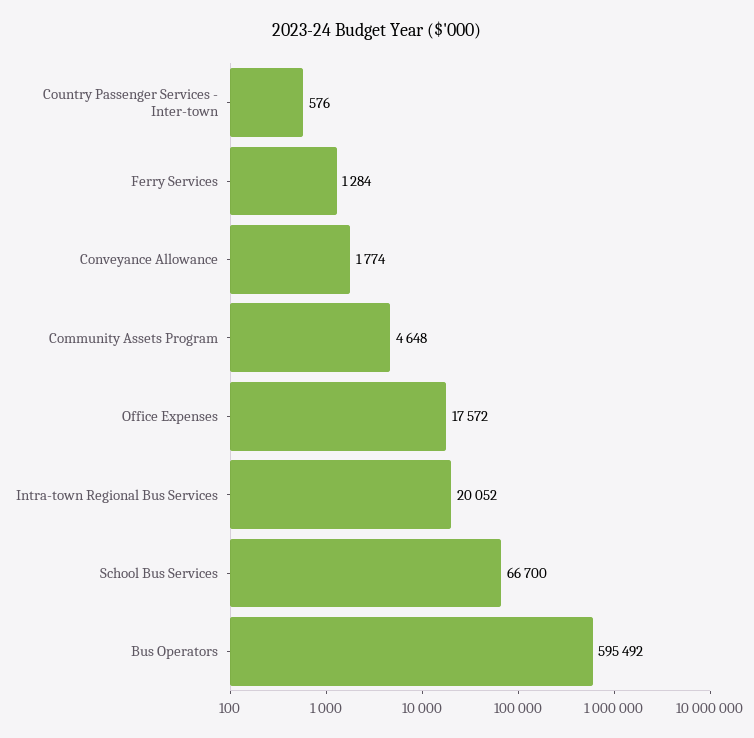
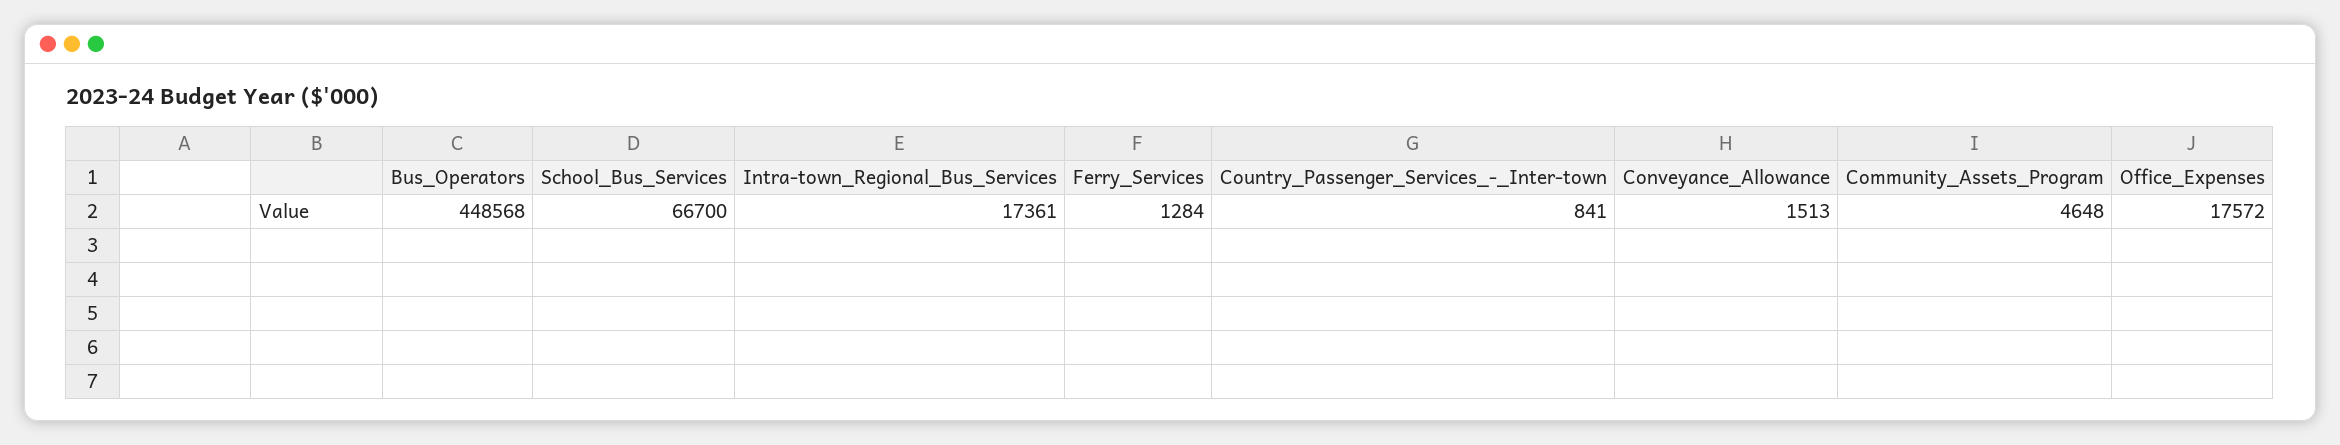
  {
-   "Country Passenger Services - Inter-town": 576,
+   "Country Passenger Services - Inter-town": 841,
    "Ferry Services": 1284,
-   "Conveyance Allowance": 1774,
+   "Conveyance Allowance": 1513,
    "Community Assets Program": 4648,
    "Office Expenses": 17572,
-   "Intra-town Regional Bus Services": 20052,
+   "Intra-town Regional Bus Services": 17361,
    "School Bus Services": 66700,
-   "Bus Operators": 595492
+   "Bus Operators": 448568
  }

